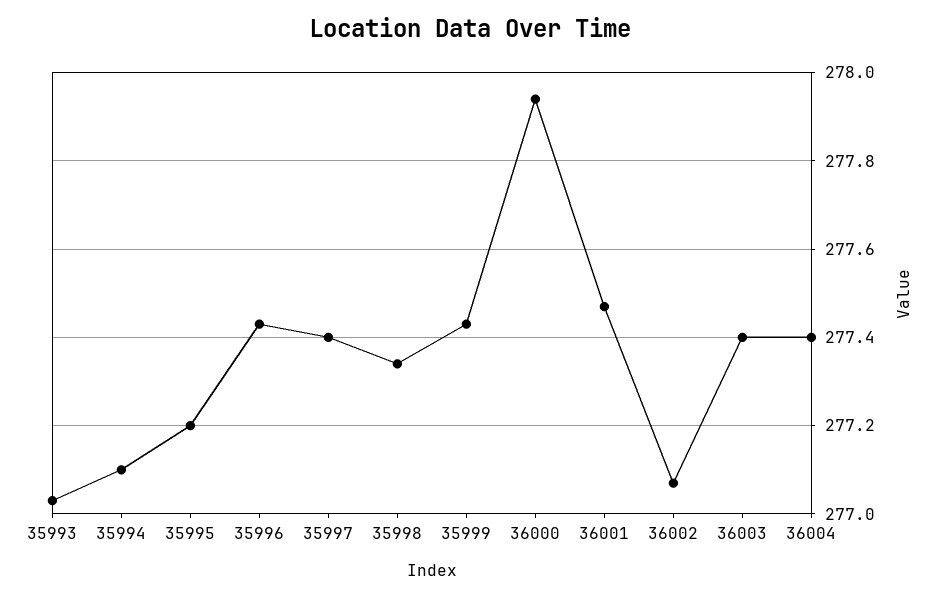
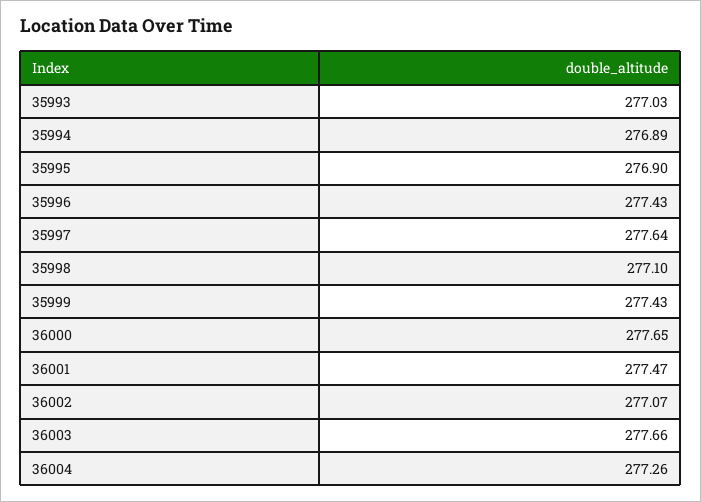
  {
    "35993": 277.03,
-   "35994": 277.1,
+   "35994": 276.89,
-   "35995": 277.2,
+   "35995": 276.9,
    "35996": 277.43,
-   "35997": 277.4,
+   "35997": 277.64,
-   "35998": 277.35,
+   "35998": 277.1,
    "35999": 277.43,
-   "36000": 277.95,
+   "36000": 277.65,
    "36001": 277.47,
    "36002": 277.07,
-   "36003": 277.4,
+   "36003": 277.66,
-   "36004": 277.4
+   "36004": 277.26
  }

